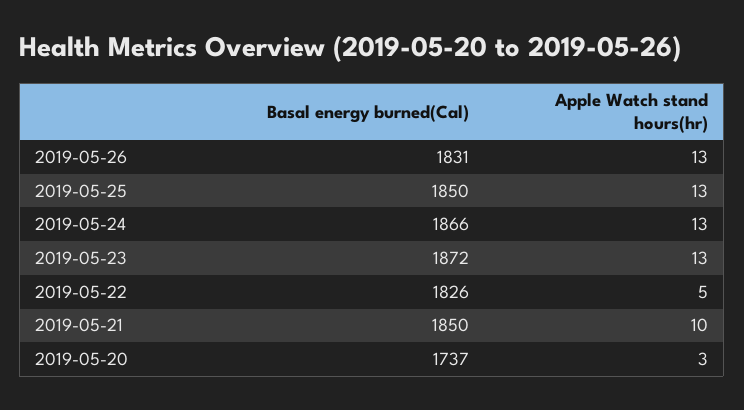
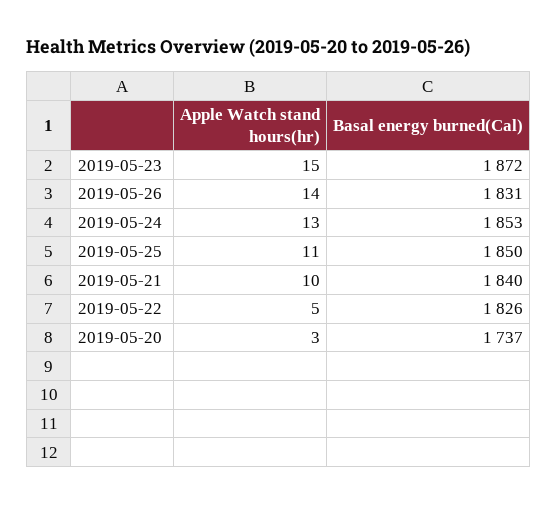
  {
    "Basal energy burned(Cal)": {
      "2019-05-26": 1831,
      "2019-05-25": 1850,
-     "2019-05-24": 1866,
+     "2019-05-24": 1853,
      "2019-05-23": 1872,
      "2019-05-22": 1826,
-     "2019-05-21": 1850,
+     "2019-05-21": 1840,
      "2019-05-20": 1737
    },
    "Apple Watch stand hours(hr)": {
-     "2019-05-26": 13,
+     "2019-05-26": 14,
-     "2019-05-25": 13,
+     "2019-05-25": 11,
      "2019-05-24": 13,
-     "2019-05-23": 13,
+     "2019-05-23": 15,
      "2019-05-22": 5,
      "2019-05-21": 10,
      "2019-05-20": 3
    }
  }

